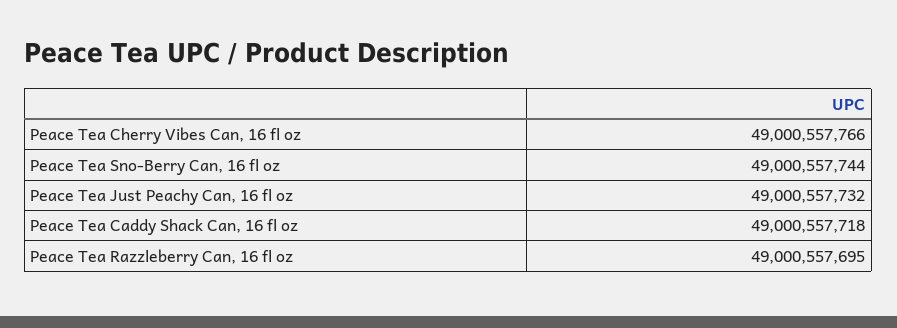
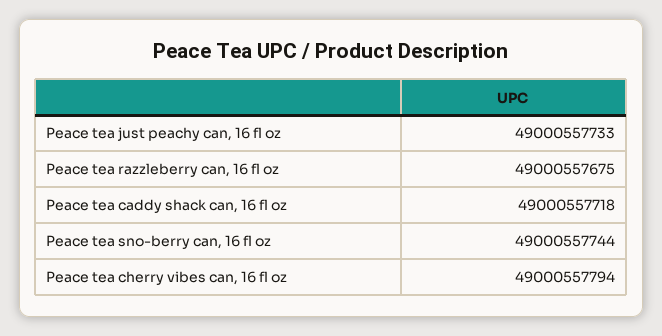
  {
-   "Peace Tea Cherry Vibes Can, 16 fl oz": 49000557766,
+   "Peace Tea Cherry Vibes Can, 16 fl oz": 49000557794,
    "Peace Tea Sno-Berry Can, 16 fl oz": 49000557744,
-   "Peace Tea Just Peachy Can, 16 fl oz": 49000557732,
+   "Peace Tea Just Peachy Can, 16 fl oz": 49000557733,
    "Peace Tea Caddy Shack Can, 16 fl oz": 49000557718,
-   "Peace Tea Razzleberry Can, 16 fl oz": 49000557695
+   "Peace Tea Razzleberry Can, 16 fl oz": 49000557675
  }

